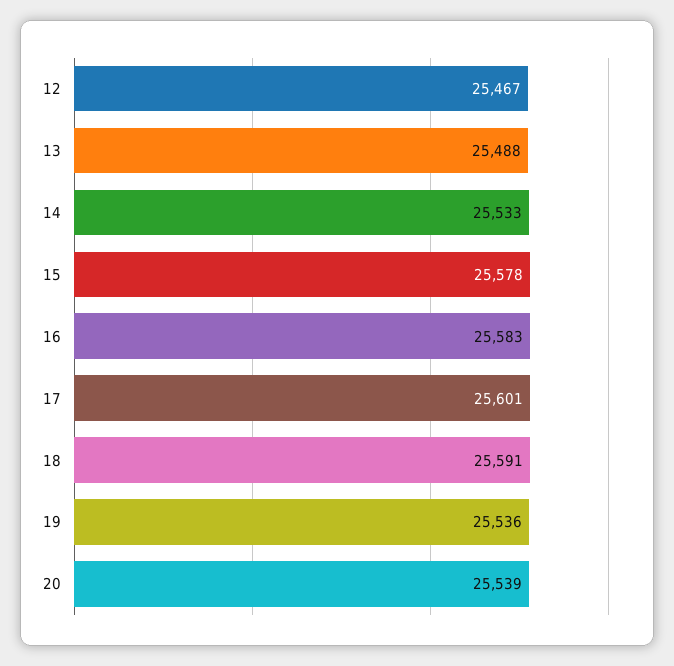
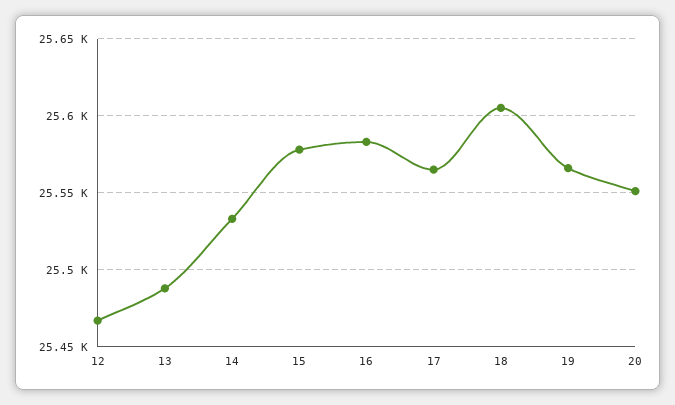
  {
    "12": 25467,
    "13": 25488,
    "14": 25533,
    "15": 25578,
    "16": 25583,
-   "17": 25601,
+   "17": 25565,
-   "18": 25591,
+   "18": 25605,
-   "19": 25536,
+   "19": 25565,
-   "20": 25539
+   "20": 25550
  }

